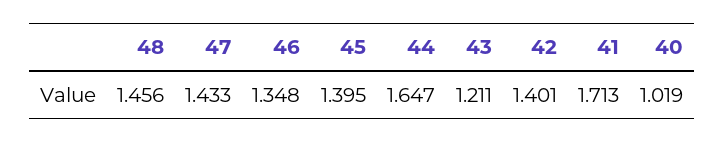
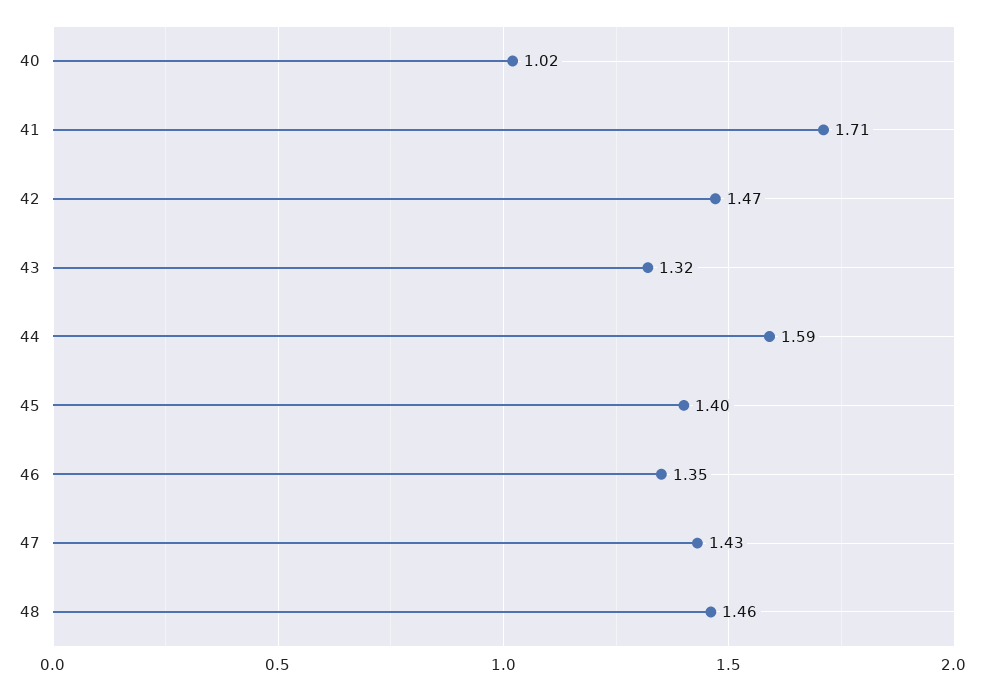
  {
    "48": 1.456,
    "47": 1.433,
    "46": 1.348,
    "45": 1.395,
-   "44": 1.647,
+   "44": 1.59,
-   "43": 1.211,
+   "43": 1.32,
-   "42": 1.401,
+   "42": 1.47,
    "41": 1.713,
    "40": 1.019
  }

